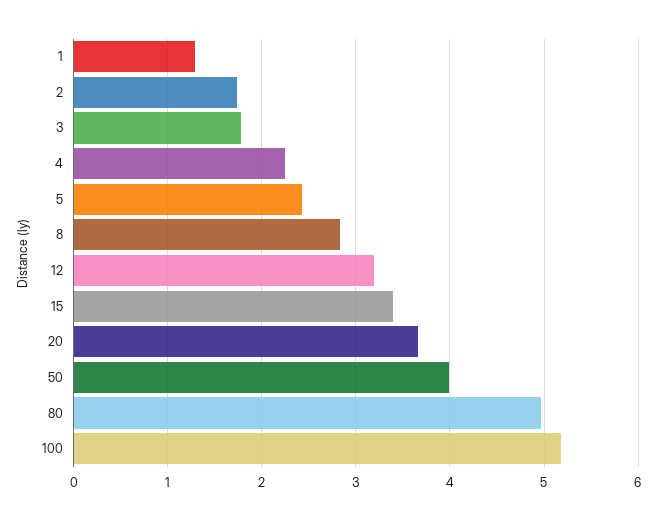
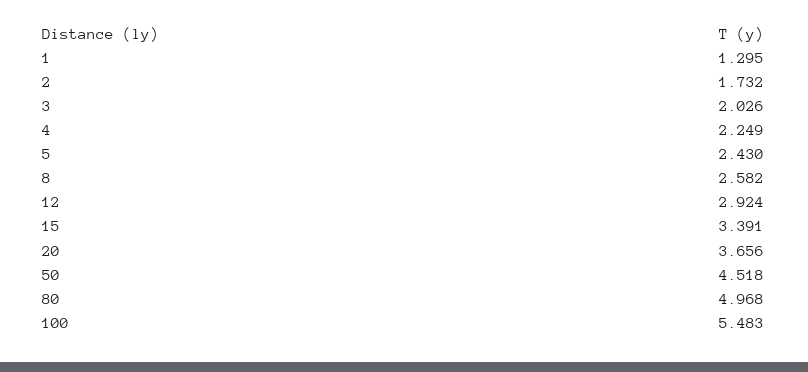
  {
    "1": 1.295,
    "2": 1.732,
-   "3": 1.8,
+   "3": 2.026,
    "4": 2.249,
    "5": 2.43,
-   "8": 2.8,
+   "8": 2.582,
-   "12": 3.2,
+   "12": 2.924,
    "15": 3.391,
    "20": 3.656,
-   "50": 4,
+   "50": 4.518,
    "80": 4.968,
-   "100": 5.2
+   "100": 5.483
  }

